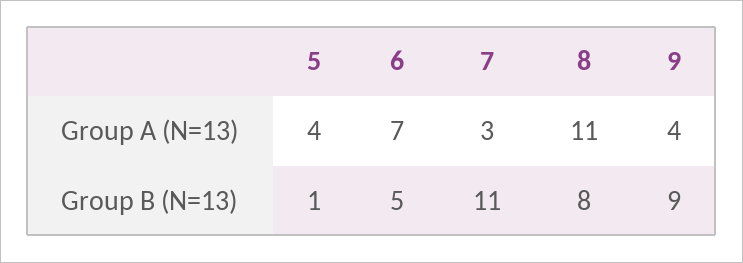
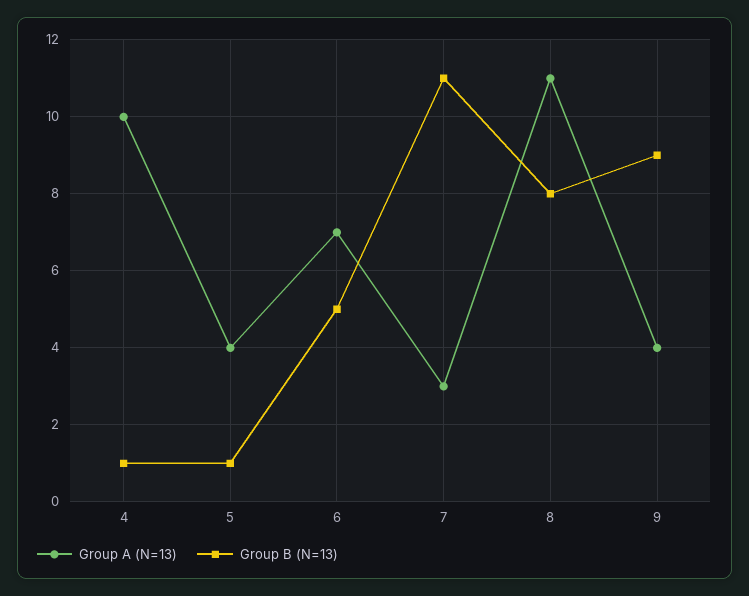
  {
    "Group A (N=13)": {
      "5": 4,
      "6": 7,
      "7": 3,
      "8": 11,
-     "9": 4
+     "9": 4,
+     "4": 10
    },
    "Group B (N=13)": {
      "5": 1,
      "6": 5,
      "7": 11,
      "8": 8,
-     "9": 9
+     "9": 9,
+     "4": 1
    }
  }

